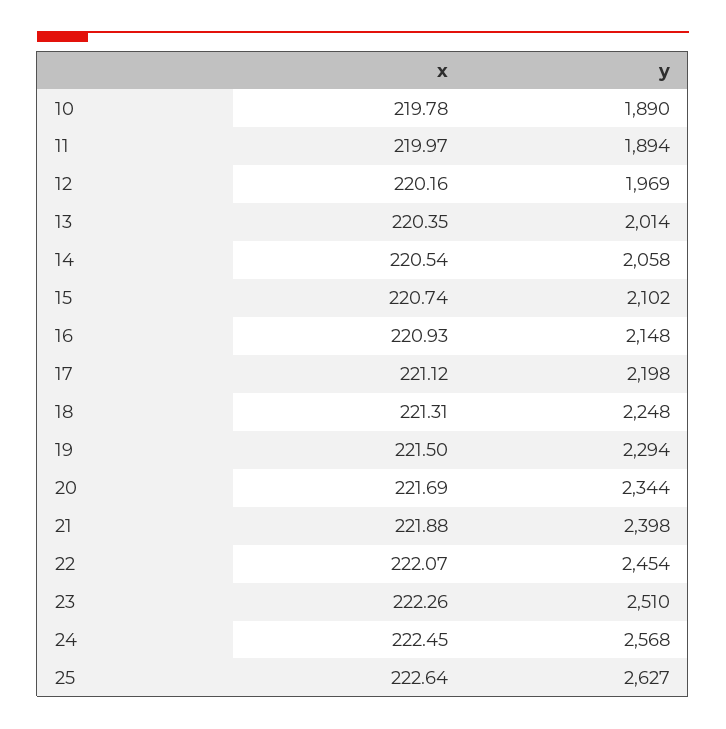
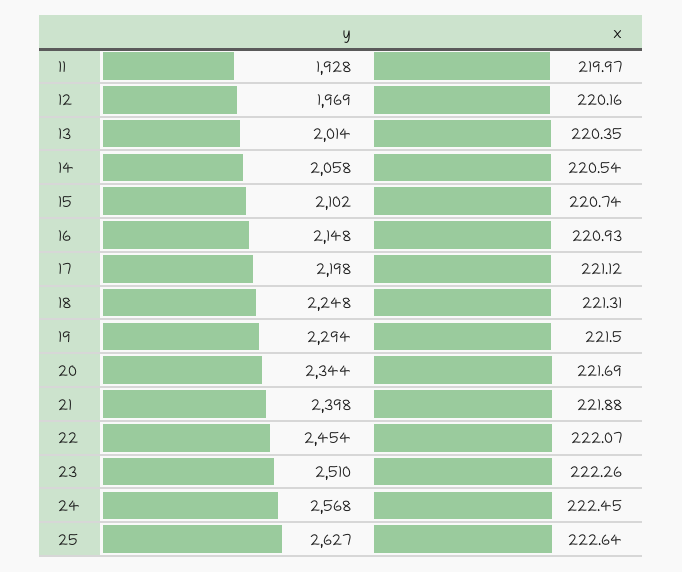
  {
    "x": {
-     "10": 219.78,
      "11": 219.97,
      "12": 220.16,
      "13": 220.35,
      "14": 220.54,
      "15": 220.74,
      "16": 220.93,
      "17": 221.12,
      "18": 221.31,
      "19": 221.5,
      "20": 221.69,
      "21": 221.88,
      "22": 222.07,
      "23": 222.26,
      "24": 222.45,
      "25": 222.64
    },
    "y": {
-     "10": 1890,
-     "11": 1894,
+     "11": 1928,
      "12": 1969,
      "13": 2014,
      "14": 2058,
      "15": 2102,
      "16": 2148,
      "17": 2198,
      "18": 2248,
      "19": 2294,
      "20": 2344,
      "21": 2398,
      "22": 2454,
      "23": 2510,
      "24": 2568,
      "25": 2627
    }
  }

